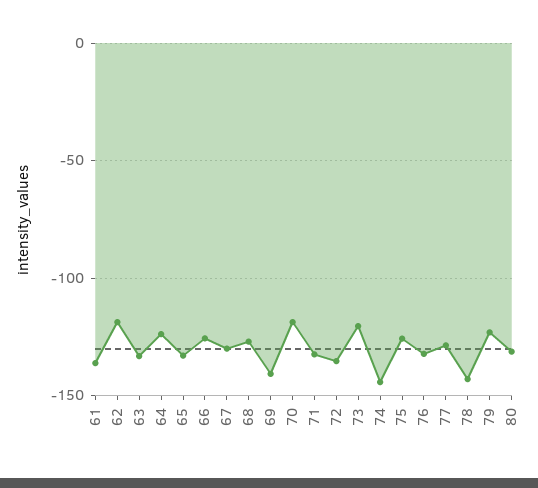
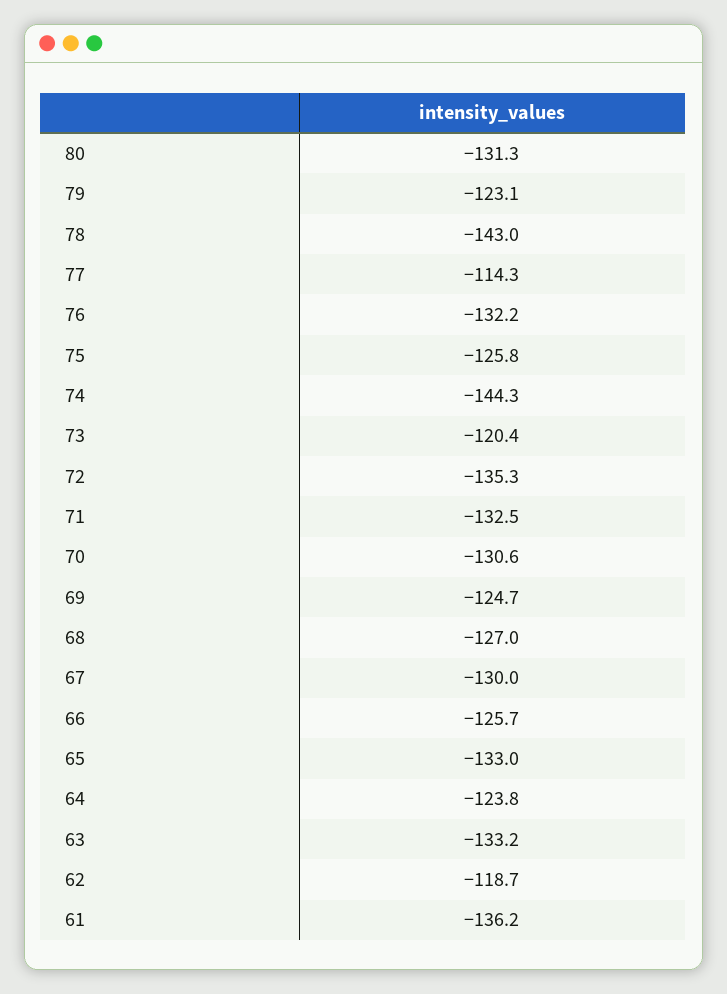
  {
    "61": -136.2,
    "62": -118.7,
    "63": -133.2,
    "64": -123.8,
    "65": -133,
    "66": -125.7,
    "67": -130,
    "68": -127,
-   "69": -140,
+   "69": -124.7,
-   "70": -120,
+   "70": -130.6,
    "71": -132.5,
    "72": -135.3,
    "73": -120.4,
    "74": -144.3,
    "75": -125.8,
    "76": -132.2,
-   "77": -130,
+   "77": -114.3,
    "78": -143,
    "79": -123.1,
    "80": -131.3
  }

